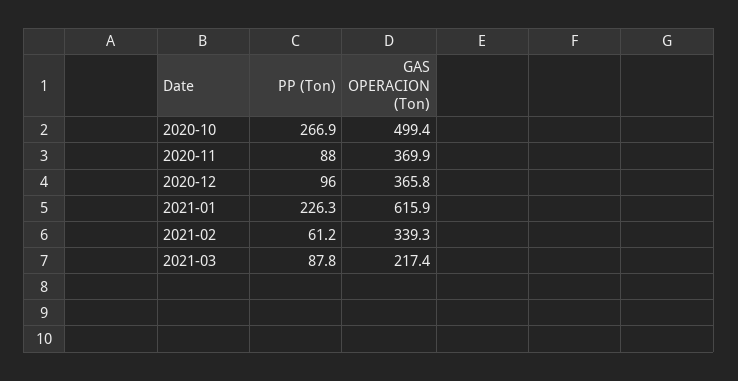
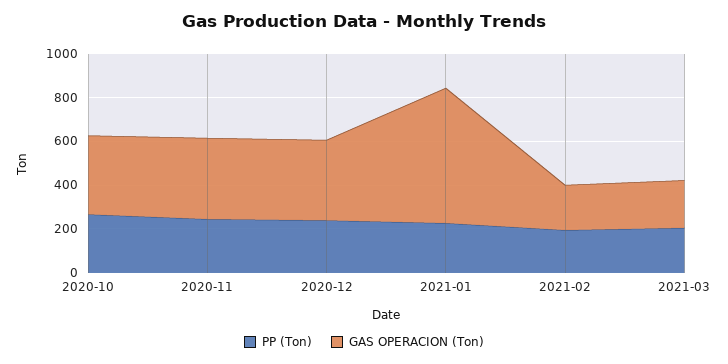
  {
    "PP (Ton)": {
      "2020-10": 266.9,
-     "2020-11": 88,
+     "2020-11": 250,
-     "2020-12": 96,
+     "2020-12": 250,
      "2021-01": 226.3,
-     "2021-02": 61.2,
+     "2021-02": 200,
-     "2021-03": 87.8
+     "2021-03": 200
    },
    "GAS OPERACION (Ton)": {
-     "2020-10": 499.4,
+     "2020-10": 350,
      "2020-11": 369.9,
      "2020-12": 365.8,
      "2021-01": 615.9,
-     "2021-02": 339.3,
+     "2021-02": 200,
      "2021-03": 217.4
    }
  }

